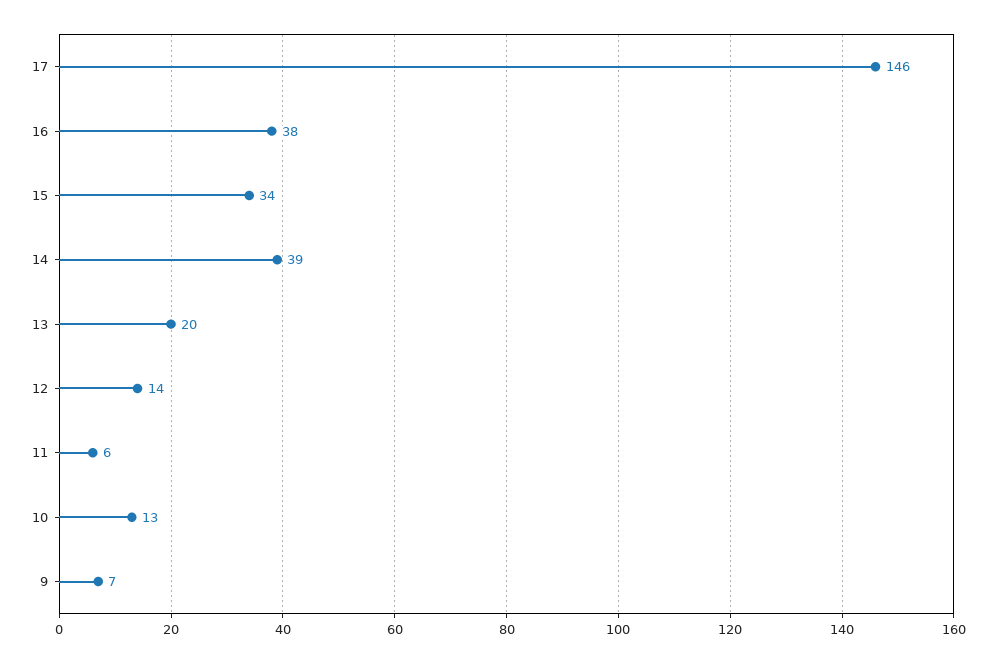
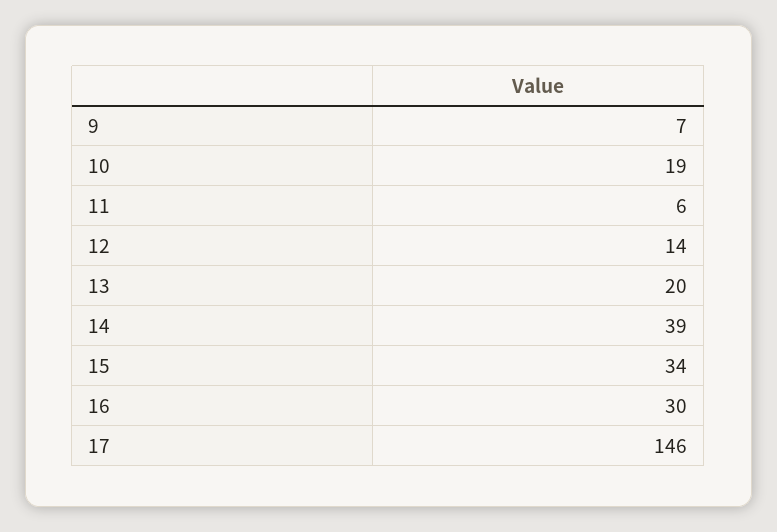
  {
    "17": 146,
-   "16": 38,
+   "16": 30,
    "15": 34,
    "14": 39,
    "13": 20,
    "12": 14,
    "11": 6,
-   "10": 13,
+   "10": 19,
    "9": 7
  }

